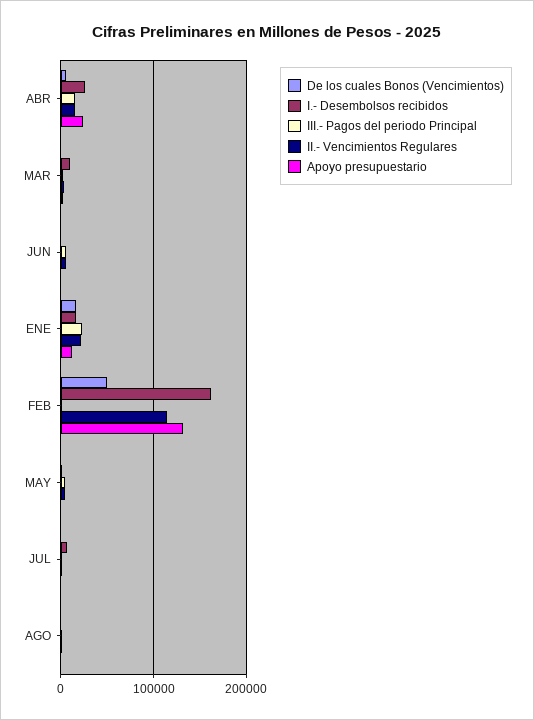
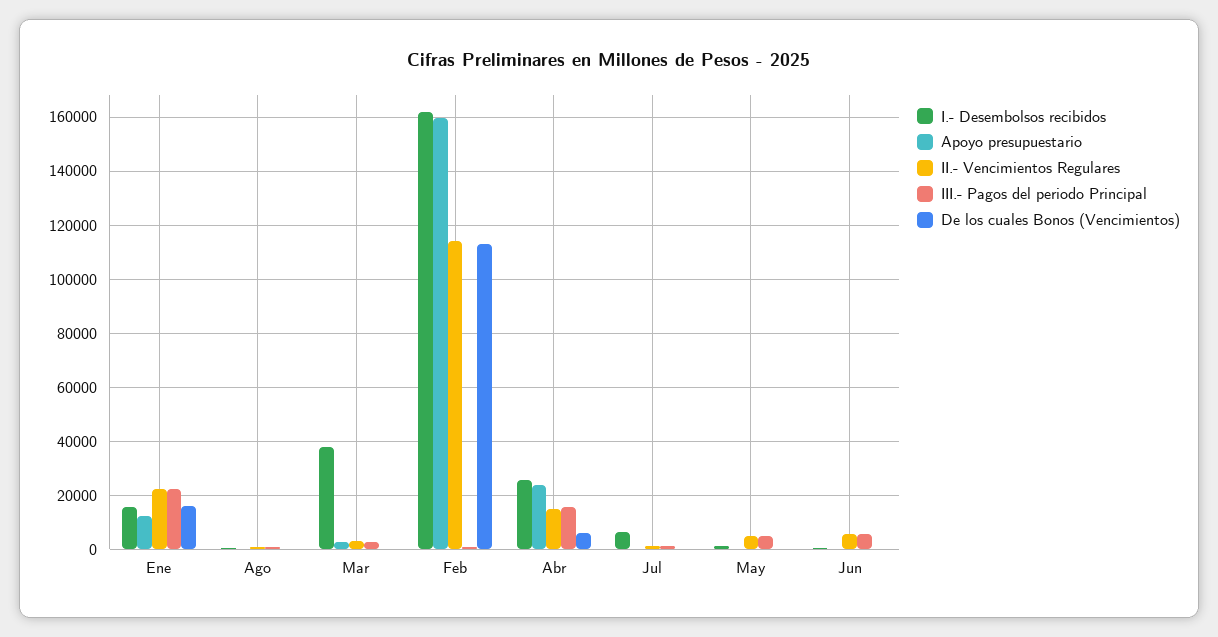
  {
    "De los cuales Bonos (Vencimientos)": {
      "ABR": 5000,
      "MAR": 0,
      "JUN": 0,
      "ENE": 15000,
-     "FEB": 50000,
+     "FEB": 112500,
      "MAY": 0,
      "JUL": 0,
      "AGO": 0
    },
    "I.- Desembolsos recibidos": {
      "ABR": 25000,
-     "MAR": 10000,
+     "MAR": 37500,
      "JUN": 0,
      "ENE": 15000,
      "FEB": 162500,
      "MAY": 0,
      "JUL": 7500,
      "AGO": 0
    },
    "III.- Pagos del periodo Principal": {
      "ABR": 15000,
      "MAR": 2500,
      "JUN": 5000,
      "ENE": 22500,
      "FEB": 0,
      "MAY": 5000,
      "JUL": 2500,
      "AGO": 0
    },
    "II.- Vencimientos Regulares": {
      "ABR": 15000,
      "MAR": 2500,
      "JUN": 5000,
      "ENE": 22500,
      "FEB": 115000,
      "MAY": 5000,
      "JUL": 2500,
      "AGO": 0
    },
    "Apoyo presupuestario": {
      "ABR": 25000,
      "MAR": 2500,
      "JUN": 0,
      "ENE": 12500,
-     "FEB": 130000,
+     "FEB": 160000,
      "MAY": 0,
      "JUL": 0,
      "AGO": 0
    }
  }

